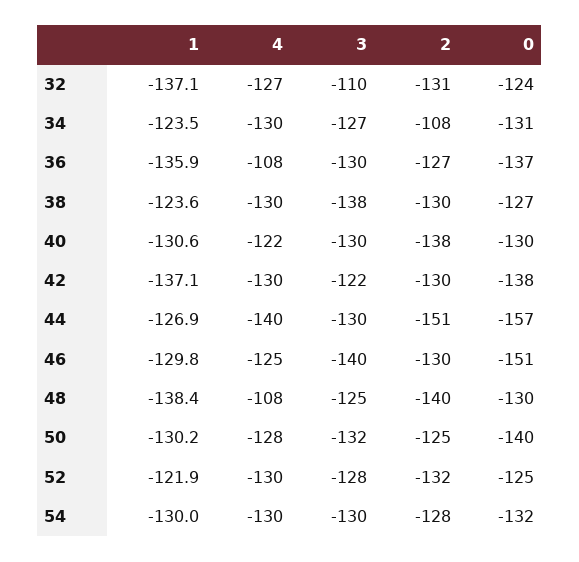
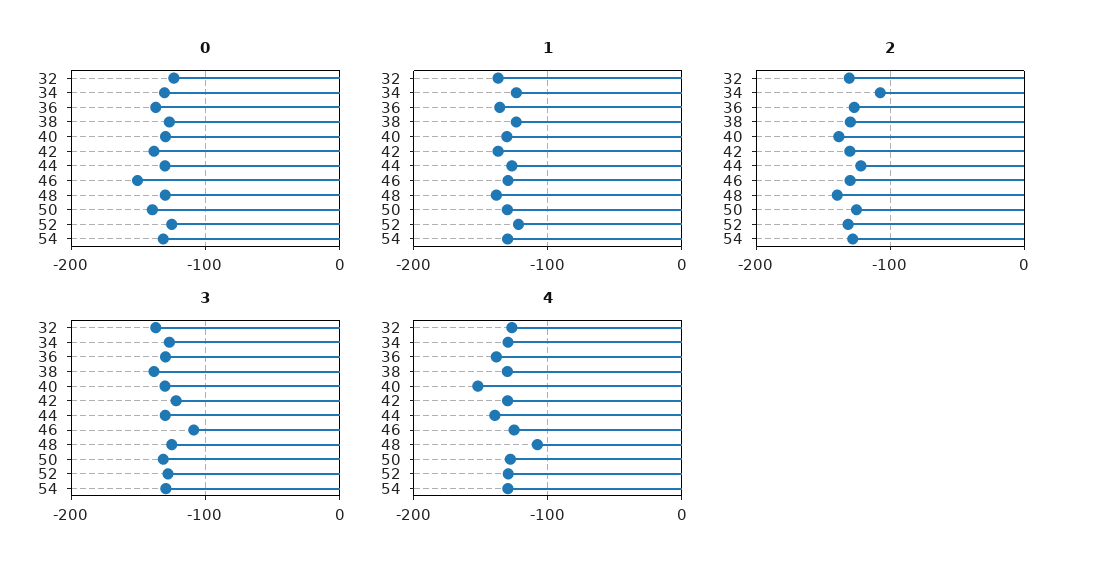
  {
    "1": {
      "32": -137.1,
      "34": -123.5,
      "36": -135.9,
      "38": -123.6,
      "40": -130.6,
      "42": -137.1,
      "44": -126.9,
      "46": -129.8,
      "48": -138.4,
      "50": -130.2,
      "52": -121.9,
      "54": -130
    },
    "4": {
      "32": -127,
      "34": -130,
-     "36": -108,
+     "36": -140,
      "38": -130,
-     "40": -122,
+     "40": -150,
      "42": -130,
      "44": -140,
      "46": -125,
      "48": -108,
      "50": -128,
      "52": -130,
      "54": -130
    },
    "3": {
-     "32": -110,
+     "32": -140,
      "34": -127,
      "36": -130,
      "38": -138,
      "40": -130,
      "42": -122,
      "44": -130,
-     "46": -140,
+     "46": -110,
      "48": -125,
      "50": -132,
      "52": -128,
      "54": -130
    },
    "2": {
      "32": -131,
      "34": -108,
      "36": -127,
      "38": -130,
      "40": -138,
      "42": -130,
-     "44": -151,
+     "44": -120,
      "46": -130,
      "48": -140,
      "50": -125,
      "52": -132,
      "54": -128
    },
    "0": {
      "32": -124,
      "34": -131,
      "36": -137,
      "38": -127,
      "40": -130,
      "42": -138,
-     "44": -157,
+     "44": -130,
      "46": -151,
      "48": -130,
      "50": -140,
      "52": -125,
      "54": -132
    }
  }

